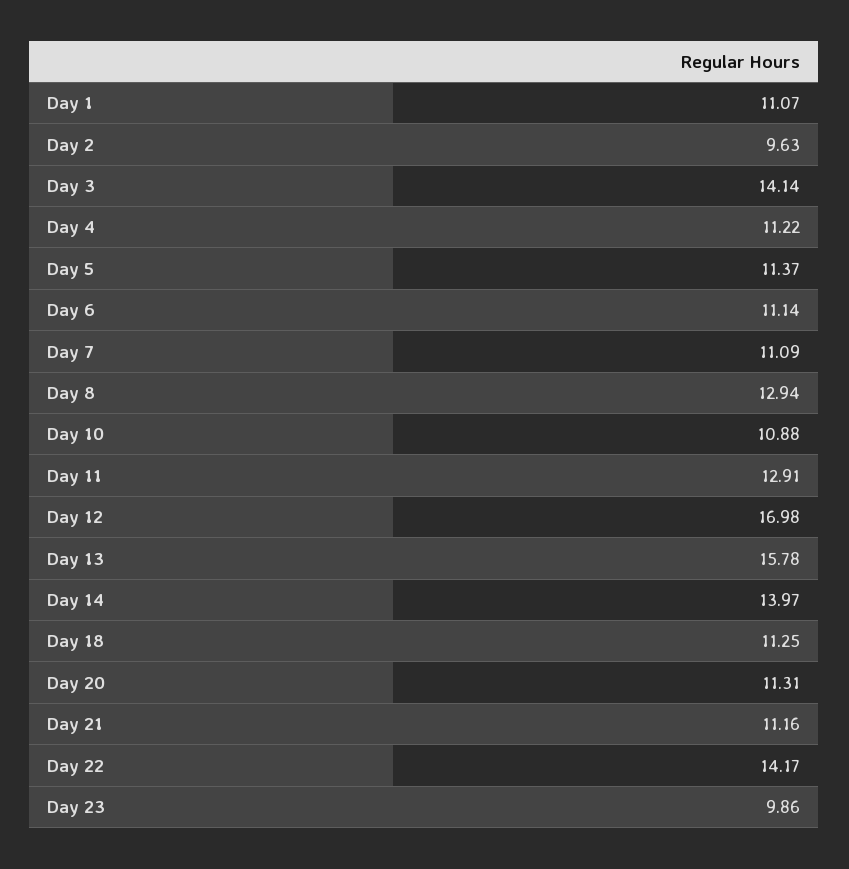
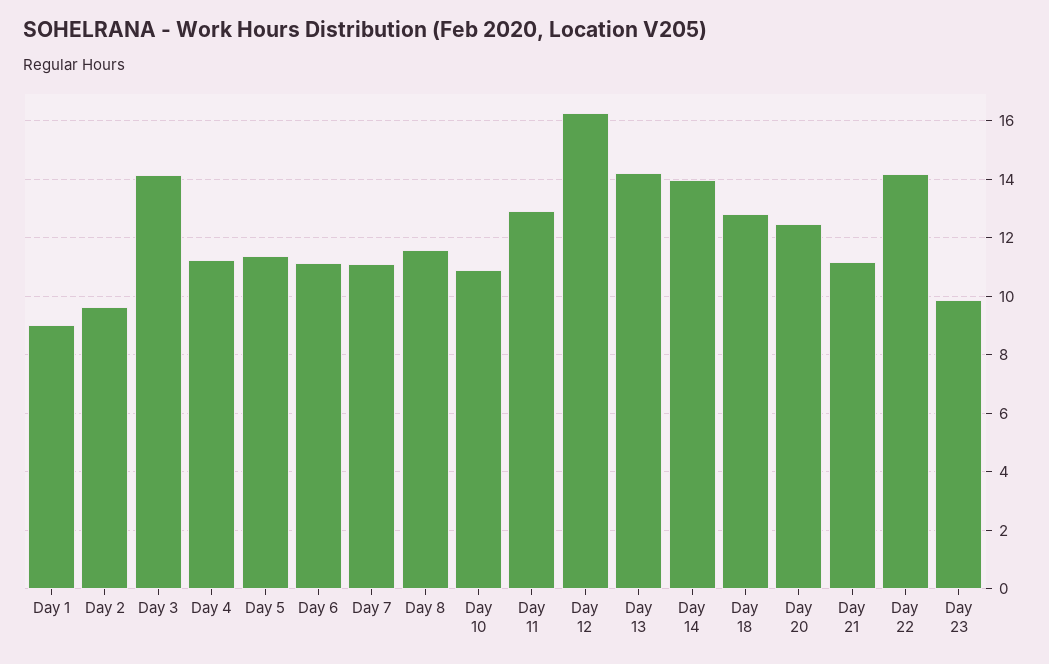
  {
-   "Day 1": 11.07,
+   "Day 1": 9,
    "Day 2": 9.63,
    "Day 3": 14.14,
    "Day 4": 11.22,
    "Day 5": 11.37,
    "Day 6": 11.14,
    "Day 7": 11.09,
-   "Day 8": 12.94,
+   "Day 8": 11.5,
    "Day 10": 10.88,
    "Day 11": 12.91,
-   "Day 12": 16.98,
+   "Day 12": 16.25,
-   "Day 13": 15.78,
+   "Day 13": 14.25,
    "Day 14": 13.97,
-   "Day 18": 11.25,
+   "Day 18": 12.75,
-   "Day 20": 11.31,
+   "Day 20": 12.5,
    "Day 21": 11.16,
    "Day 22": 14.17,
    "Day 23": 9.86
  }

